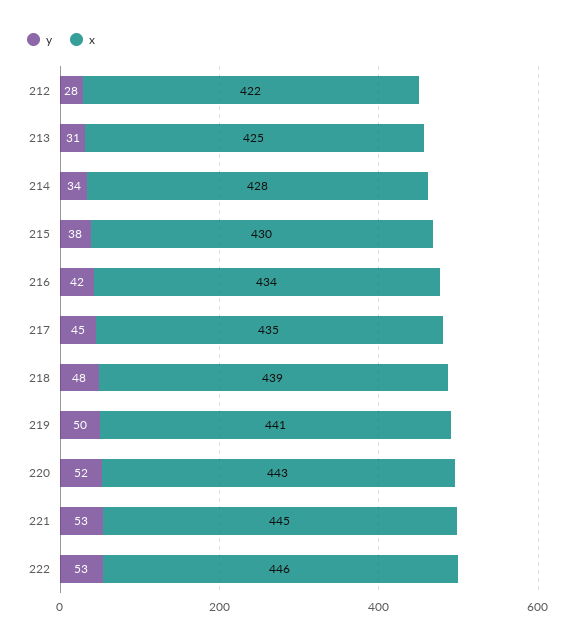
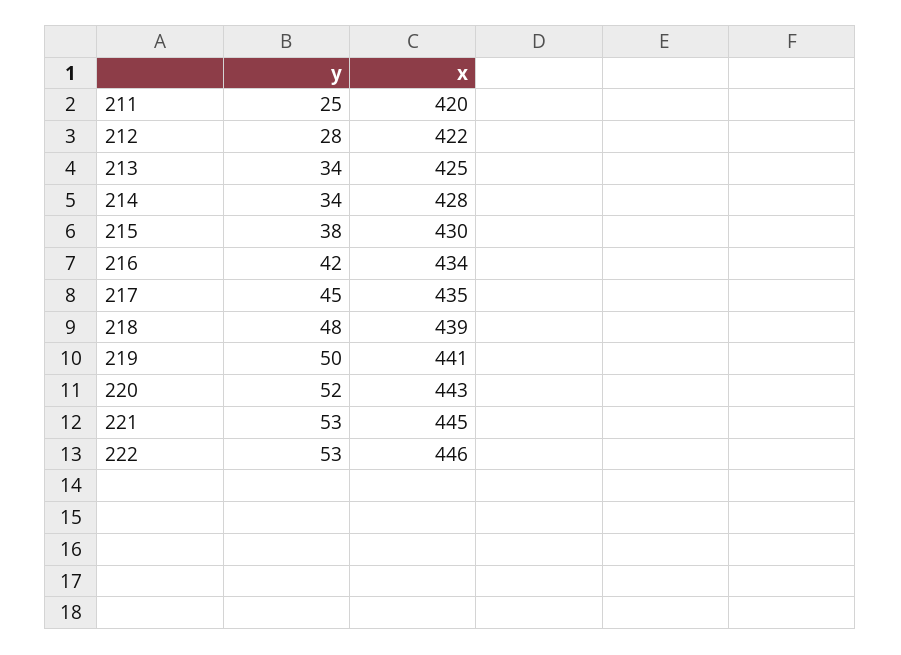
  {
    "y": {
      "212": 28,
-     "213": 31,
+     "213": 34,
      "214": 34,
      "215": 38,
      "216": 42,
      "217": 45,
      "218": 48,
      "219": 50,
      "220": 52,
      "221": 53,
-     "222": 53
+     "222": 53,
+     "211": 25
    },
    "x": {
      "212": 422,
      "213": 425,
      "214": 428,
      "215": 430,
      "216": 434,
      "217": 435,
      "218": 439,
      "219": 441,
      "220": 443,
      "221": 445,
-     "222": 446
+     "222": 446,
+     "211": 420
    }
  }

